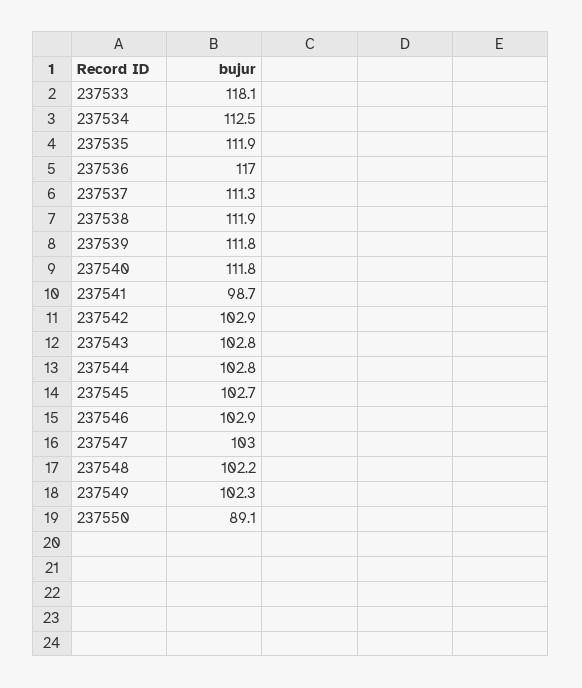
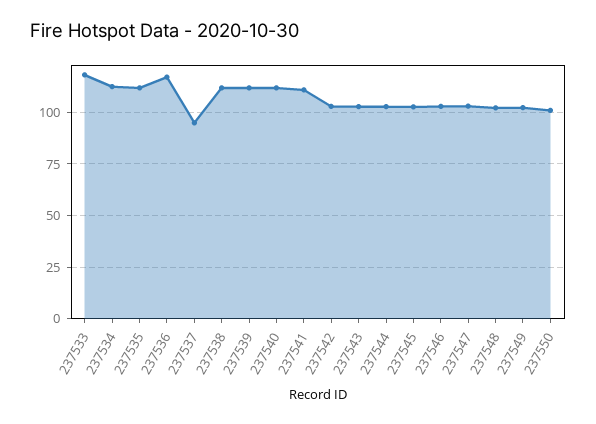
  {
    "237533": 118.1,
    "237534": 112.5,
    "237535": 111.9,
    "237536": 117,
-   "237537": 111.3,
+   "237537": 95,
    "237538": 111.9,
    "237539": 111.8,
    "237540": 111.8,
-   "237541": 98.7,
+   "237541": 110,
    "237542": 102.9,
    "237543": 102.8,
    "237544": 102.8,
    "237545": 102.7,
    "237546": 102.9,
    "237547": 103,
    "237548": 102.2,
    "237549": 102.3,
-   "237550": 89.1
+   "237550": 100
  }

